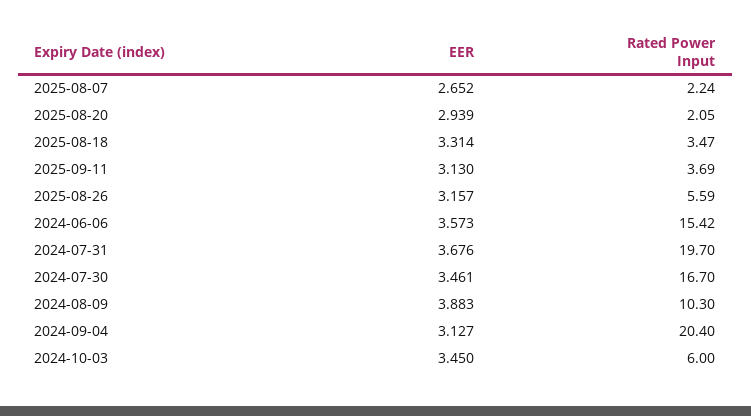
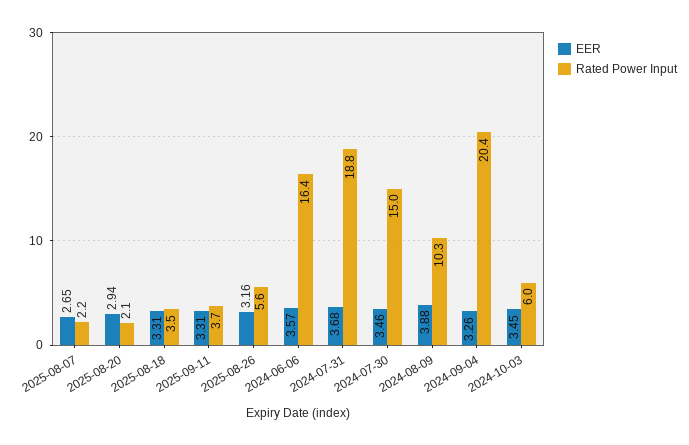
  {
    "EER": {
      "2025-08-07": 2.652,
      "2025-08-20": 2.939,
      "2025-08-18": 3.314,
-     "2025-09-11": 3.13,
+     "2025-09-11": 3.31,
      "2025-08-26": 3.157,
      "2024-06-06": 3.573,
      "2024-07-31": 3.676,
      "2024-07-30": 3.461,
      "2024-08-09": 3.883,
-     "2024-09-04": 3.127,
+     "2024-09-04": 3.26,
      "2024-10-03": 3.45
    },
    "Rated Power Input": {
      "2025-08-07": 2.24,
      "2025-08-20": 2.05,
      "2025-08-18": 3.47,
      "2025-09-11": 3.69,
      "2025-08-26": 5.59,
-     "2024-06-06": 15.42,
+     "2024-06-06": 16.4,
-     "2024-07-31": 19.7,
+     "2024-07-31": 18.8,
-     "2024-07-30": 16.7,
+     "2024-07-30": 15,
      "2024-08-09": 10.3,
      "2024-09-04": 20.4,
      "2024-10-03": 6
    }
  }

